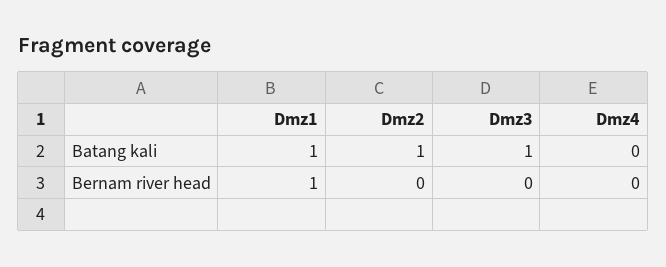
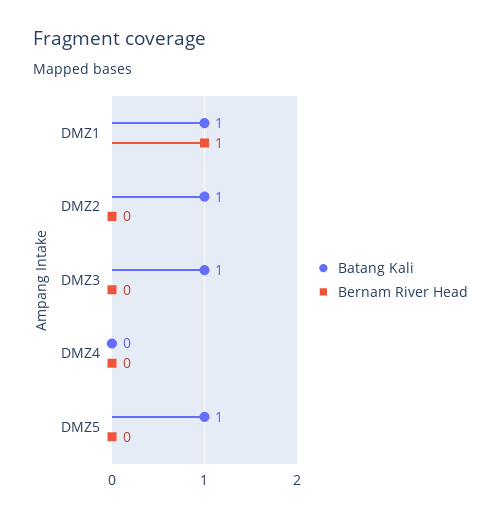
  {
    "Batang kali": {
      "Dmz1": 1,
      "Dmz2": 1,
      "Dmz3": 1,
-     "Dmz4": 0
+     "Dmz4": 0,
+     "DMZ5": 1
    },
    "Bernam river head": {
      "Dmz1": 1,
      "Dmz2": 0,
      "Dmz3": 0,
-     "Dmz4": 0
+     "Dmz4": 0,
+     "DMZ5": 0
    }
  }

